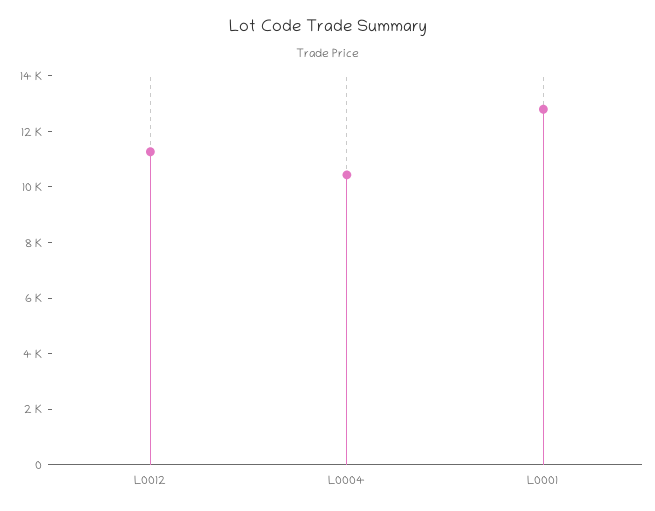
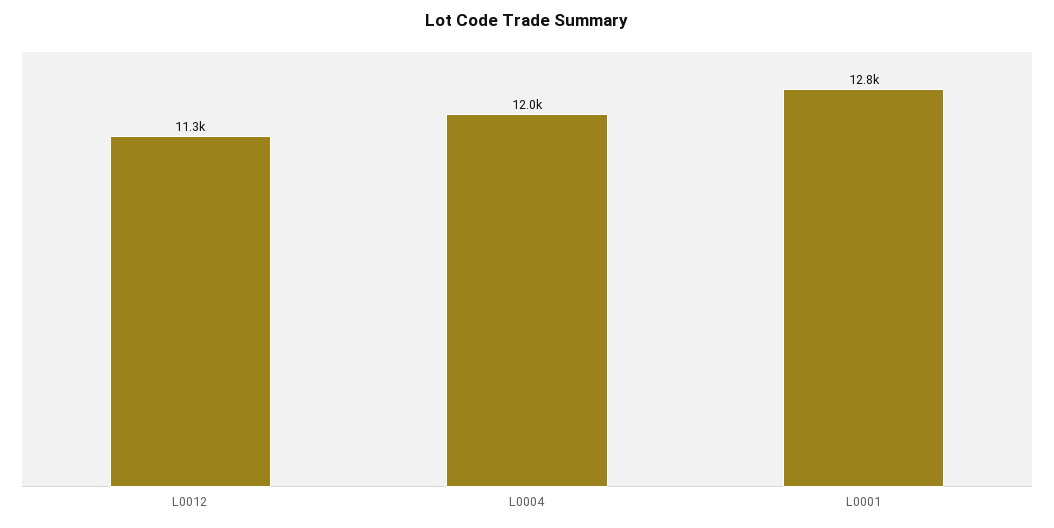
  {
    "L0012": 11300,
-   "L0004": 10500,
+   "L0004": 12000,
    "L0001": 12800
  }

